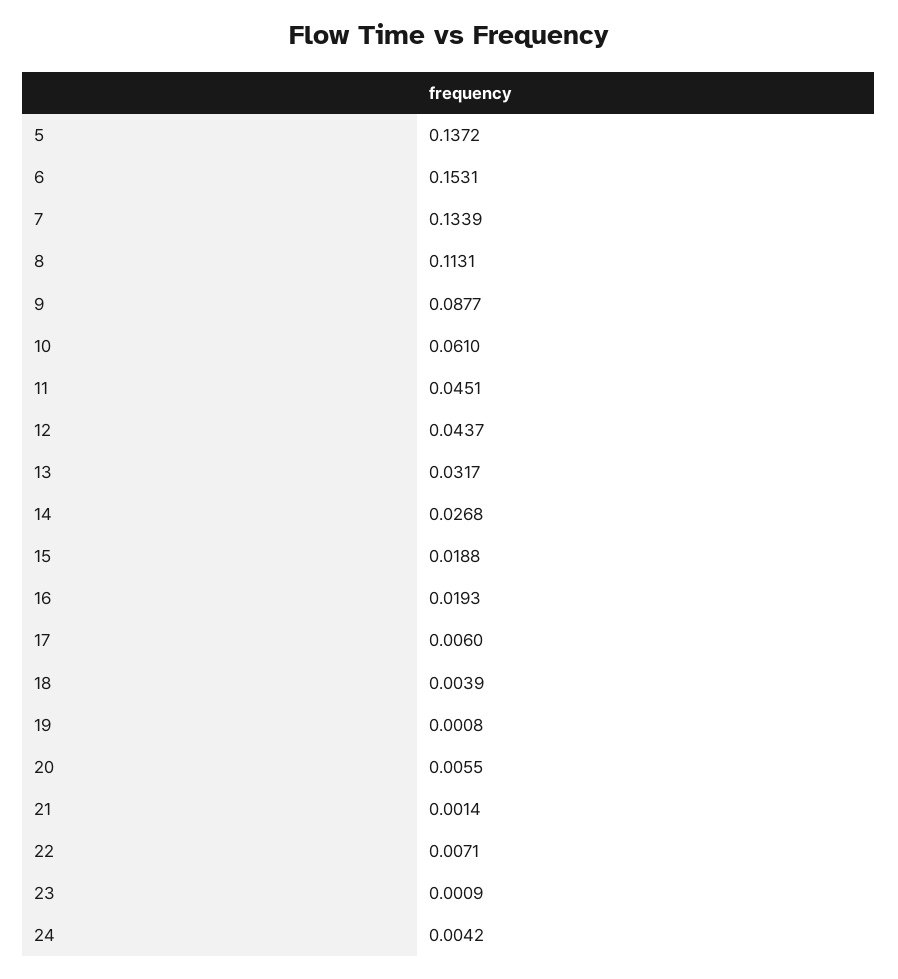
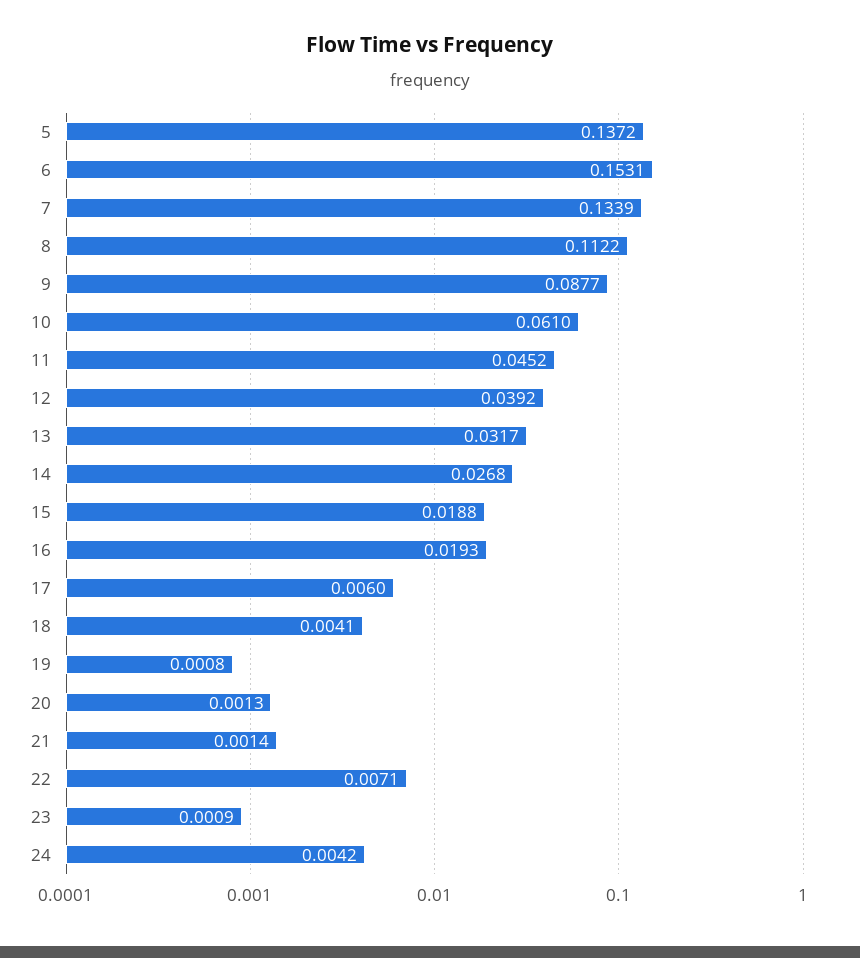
  {
    "5": 0.1372,
    "6": 0.1531,
    "7": 0.1339,
-   "8": 0.1131,
+   "8": 0.1122,
    "9": 0.0877,
    "10": 0.061,
-   "11": 0.0451,
+   "11": 0.0452,
-   "12": 0.0437,
+   "12": 0.0392,
    "13": 0.0317,
    "14": 0.0268,
    "15": 0.0188,
    "16": 0.0193,
    "17": 0.006,
-   "18": 0.0039,
+   "18": 0.0041,
    "19": 0.0008,
-   "20": 0.0055,
+   "20": 0.0013,
    "21": 0.0014,
    "22": 0.0071,
    "23": 0.0009,
    "24": 0.0042
  }

